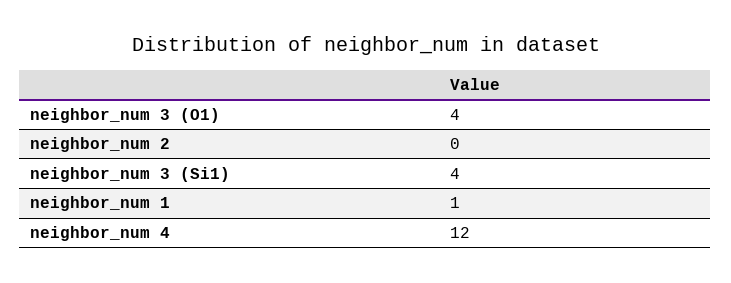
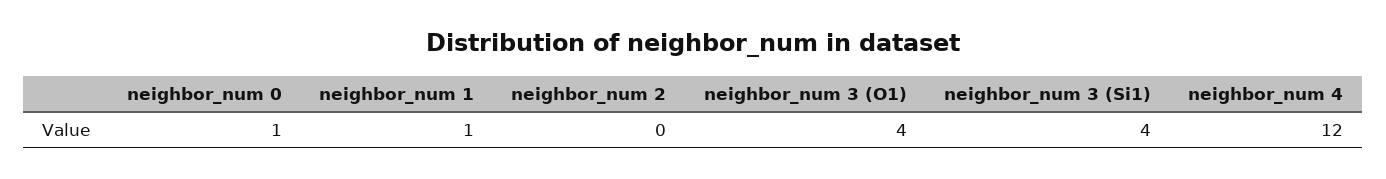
  {
    "neighbor_num 3 (O1)": 4,
    "neighbor_num 2": 0,
    "neighbor_num 3 (Si1)": 4,
    "neighbor_num 1": 1,
-   "neighbor_num 4": 12
+   "neighbor_num 4": 12,
+   "neighbor_num 0": 1
  }

